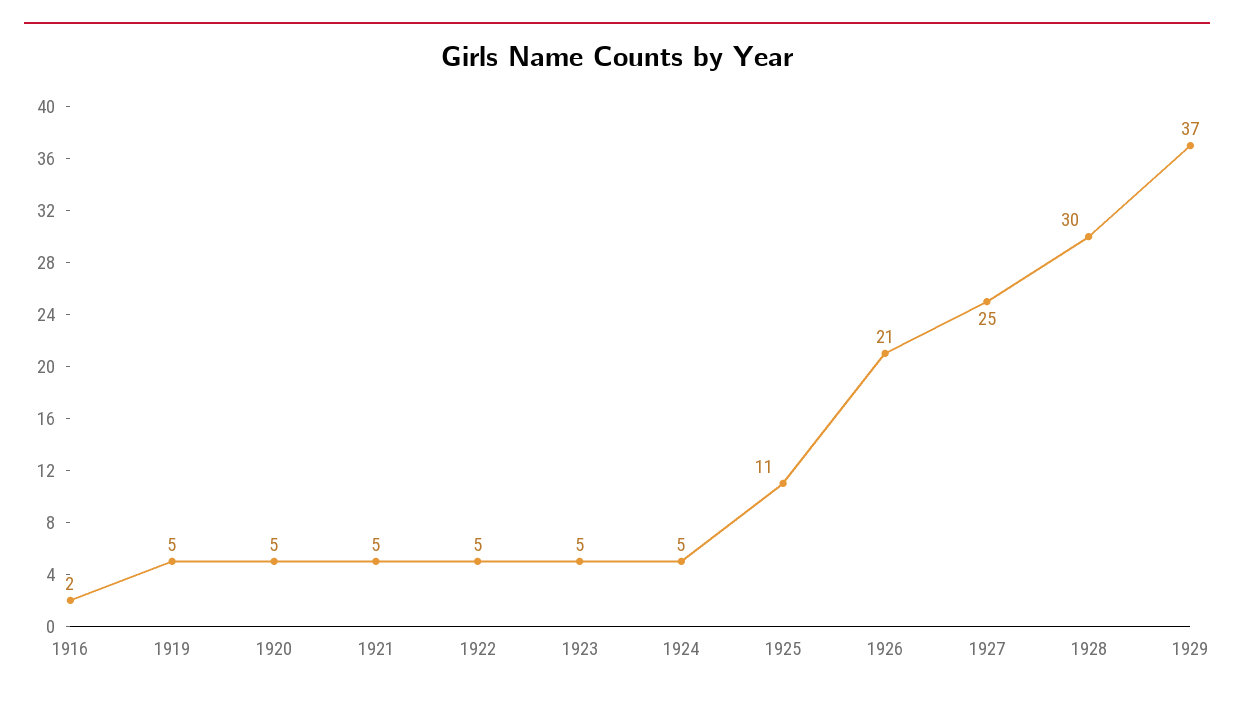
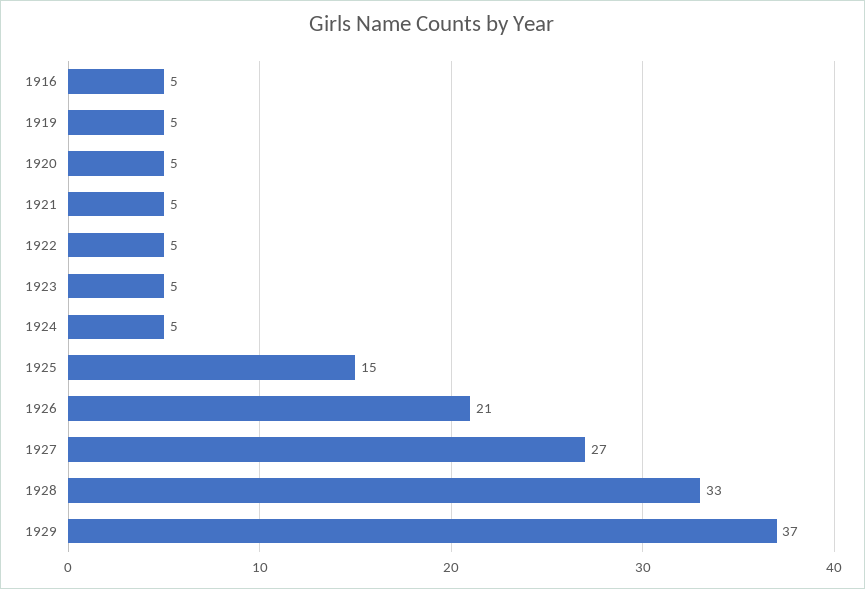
  {
-   "1916": 2,
+   "1916": 5,
    "1919": 5,
    "1920": 5,
    "1921": 5,
    "1922": 5,
    "1923": 5,
    "1924": 5,
-   "1925": 11,
+   "1925": 15,
    "1926": 21,
-   "1927": 25,
+   "1927": 27,
-   "1928": 30,
+   "1928": 33,
    "1929": 37
  }

